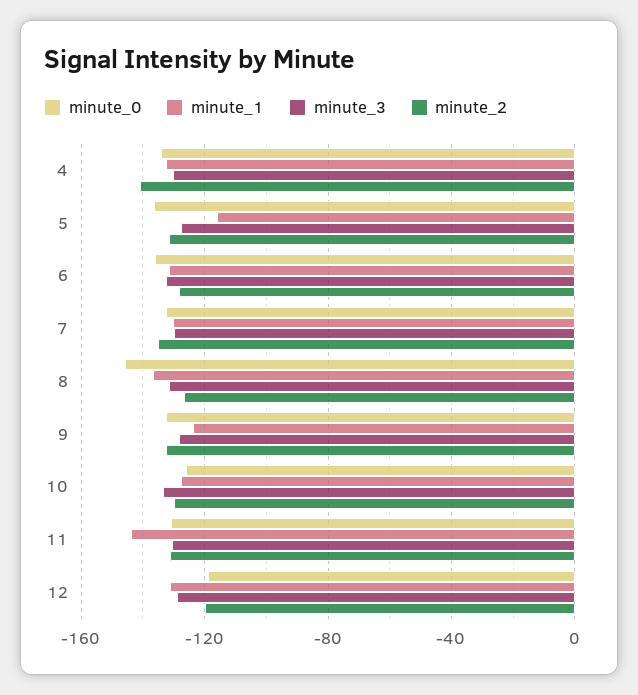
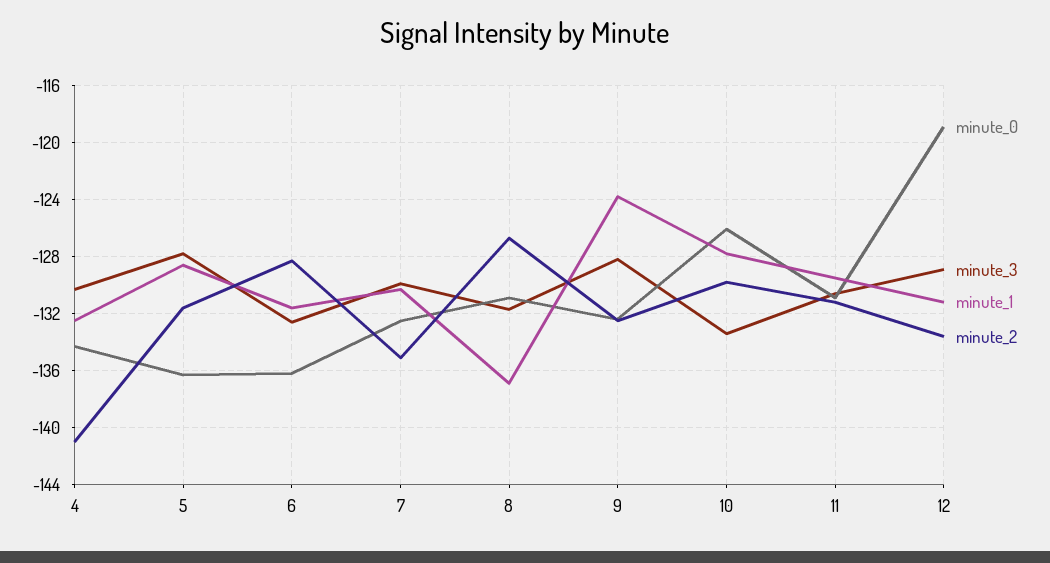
  {
    "minute_0": {
      "4": -134.5,
      "5": -136.5,
      "6": -136,
      "7": -132.5,
-     "8": -145,
+     "8": -131,
      "9": -132.5,
      "10": -126,
      "11": -131,
      "12": -119
    },
    "minute_1": {
      "4": -132.5,
-     "5": -115,
+     "5": -128.5,
      "6": -131.5,
      "7": -130.5,
      "8": -137,
      "9": -124,
      "10": -128,
-     "11": -145,
+     "11": -129.5,
      "12": -131
    },
    "minute_3": {
      "4": -130.5,
      "5": -128,
      "6": -132.5,
      "7": -130,
      "8": -131.5,
      "9": -128,
      "10": -133.5,
      "11": -130.5,
      "12": -129
    },
    "minute_2": {
      "4": -141,
      "5": -131.5,
      "6": -128.5,
      "7": -135,
      "8": -126.5,
      "9": -132.5,
      "10": -130,
      "11": -131,
-     "12": -120
+     "12": -133.5
    }
  }

